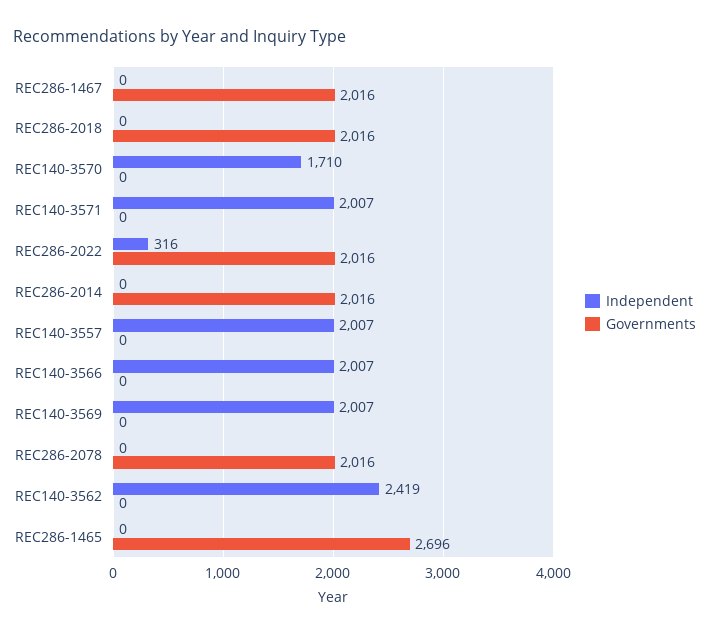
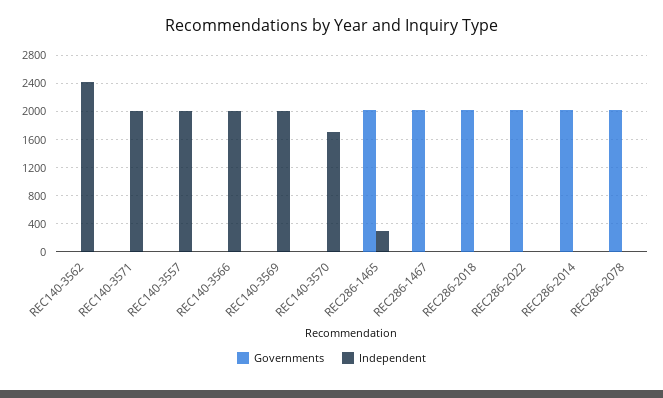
  {
    "Independent": {
      "REC286-1467": 0,
      "REC286-2018": 0,
      "REC140-3570": 1710,
      "REC140-3571": 2007,
-     "REC286-2022": 316,
+     "REC286-2022": 0,
      "REC286-2014": 0,
      "REC140-3557": 2007,
      "REC140-3566": 2007,
      "REC140-3569": 2007,
      "REC286-2078": 0,
      "REC140-3562": 2419,
-     "REC286-1465": 0
+     "REC286-1465": 300
    },
    "Governments": {
      "REC286-1467": 2016,
      "REC286-2018": 2016,
      "REC140-3570": 0,
      "REC140-3571": 0,
      "REC286-2022": 2016,
      "REC286-2014": 2016,
      "REC140-3557": 0,
      "REC140-3566": 0,
      "REC140-3569": 0,
      "REC286-2078": 2016,
      "REC140-3562": 0,
-     "REC286-1465": 2696
+     "REC286-1465": 2000
    }
  }

